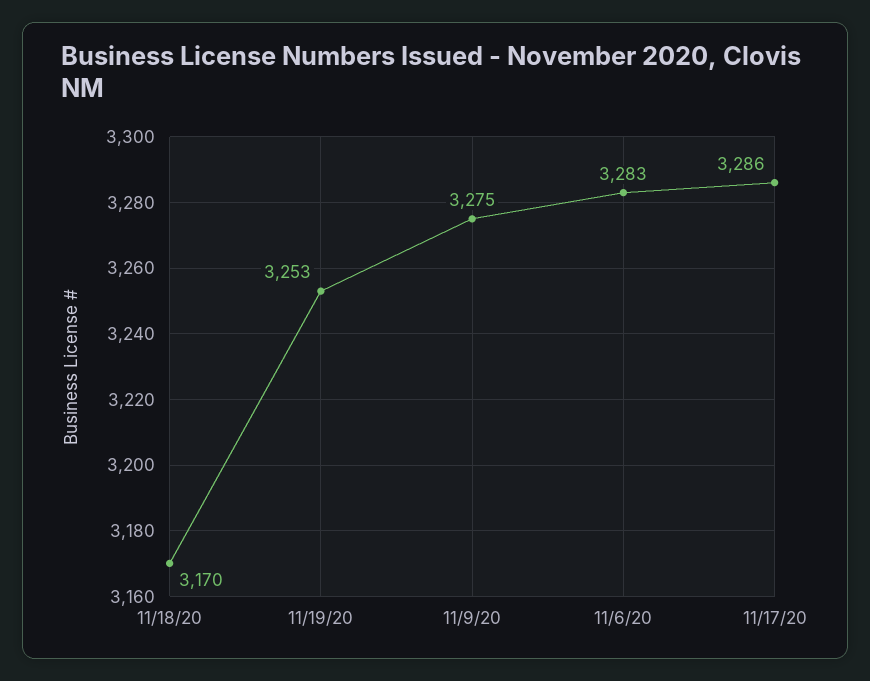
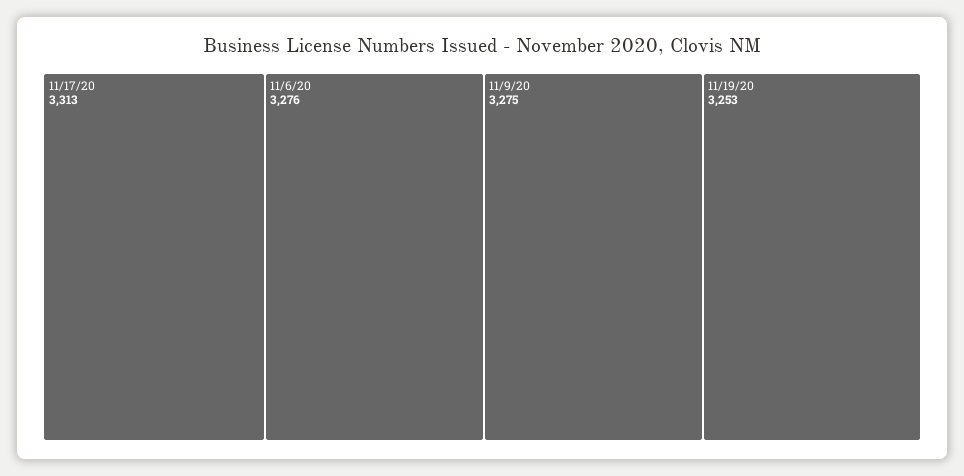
  {
-   "11/18/20": 3170,
    "11/19/20": 3253,
    "11/9/20": 3275,
-   "11/6/20": 3283,
+   "11/6/20": 3276,
-   "11/17/20": 3286
+   "11/17/20": 3313
  }

